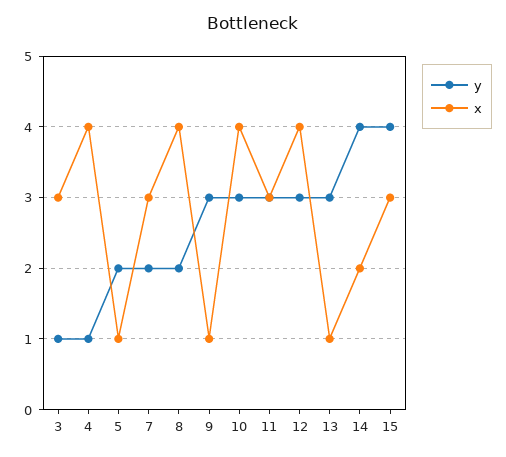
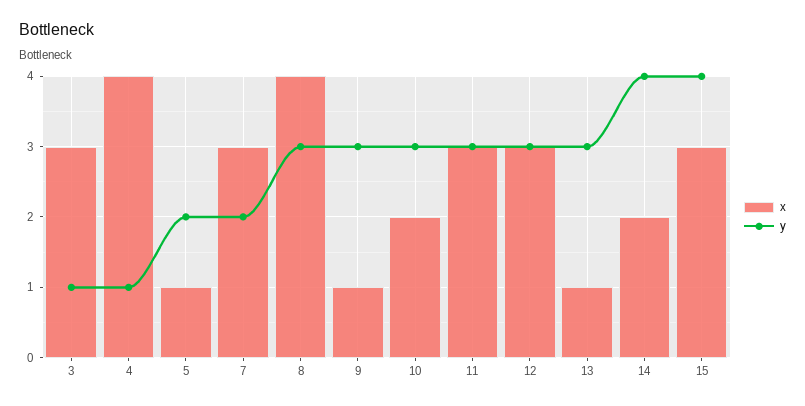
  {
    "y": {
      "3": 1,
      "4": 1,
      "5": 2,
      "7": 2,
-     "8": 2,
+     "8": 3,
      "9": 3,
      "10": 3,
      "11": 3,
      "12": 3,
      "13": 3,
      "14": 4,
      "15": 4
    },
    "x": {
      "3": 3,
      "4": 4,
      "5": 1,
      "7": 3,
      "8": 4,
      "9": 1,
-     "10": 4,
+     "10": 2,
      "11": 3,
-     "12": 4,
+     "12": 3,
      "13": 1,
      "14": 2,
      "15": 3
    }
  }

